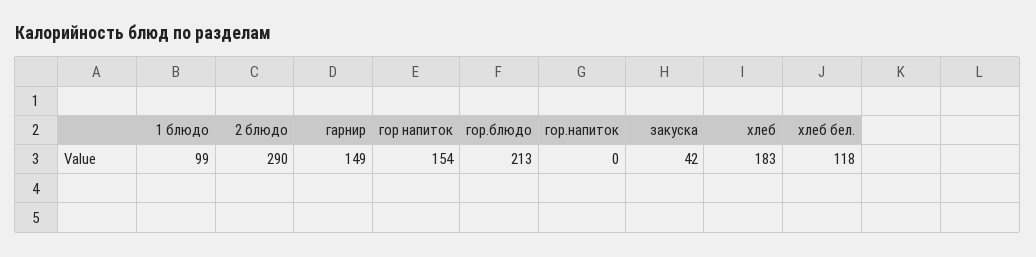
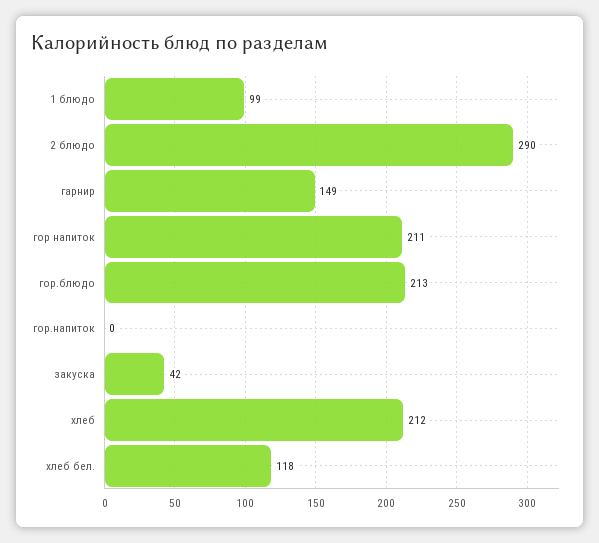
  {
    "1 блюдо": 99,
    "2 блюдо": 290,
    "гарнир": 149,
-   "гор напиток": 154,
+   "гор напиток": 211,
    "гор.блюдо": 213,
    "гор.напиток": 0,
    "закуска": 42,
-   "хлеб": 183,
+   "хлеб": 212,
    "хлеб бел.": 118
  }

